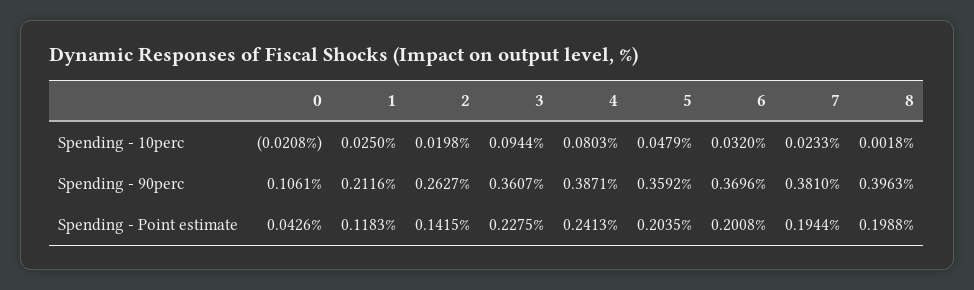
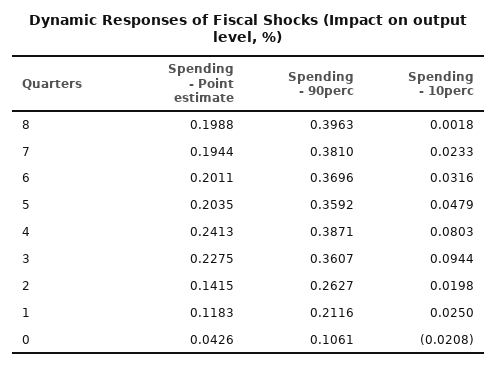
  {
    "0": {
      "Spending - 10perc": -0.0208,
      "Spending - 90perc": 0.1061,
      "Spending - Point estimate": 0.0426
    },
    "1": {
      "Spending - 10perc": 0.025,
      "Spending - 90perc": 0.2116,
      "Spending - Point estimate": 0.1183
    },
    "2": {
      "Spending - 10perc": 0.0198,
      "Spending - 90perc": 0.2627,
      "Spending - Point estimate": 0.1415
    },
    "3": {
      "Spending - 10perc": 0.0944,
      "Spending - 90perc": 0.3607,
      "Spending - Point estimate": 0.2275
    },
    "4": {
      "Spending - 10perc": 0.0803,
      "Spending - 90perc": 0.3871,
      "Spending - Point estimate": 0.2413
    },
    "5": {
      "Spending - 10perc": 0.0479,
      "Spending - 90perc": 0.3592,
      "Spending - Point estimate": 0.2035
    },
    "6": {
-     "Spending - 10perc": 0.032,
+     "Spending - 10perc": 0.0316,
      "Spending - 90perc": 0.3696,
-     "Spending - Point estimate": 0.2008
+     "Spending - Point estimate": 0.2011
    },
    "7": {
      "Spending - 10perc": 0.0233,
      "Spending - 90perc": 0.381,
      "Spending - Point estimate": 0.1944
    },
    "8": {
      "Spending - 10perc": 0.0018,
      "Spending - 90perc": 0.3963,
      "Spending - Point estimate": 0.1988
    }
  }

